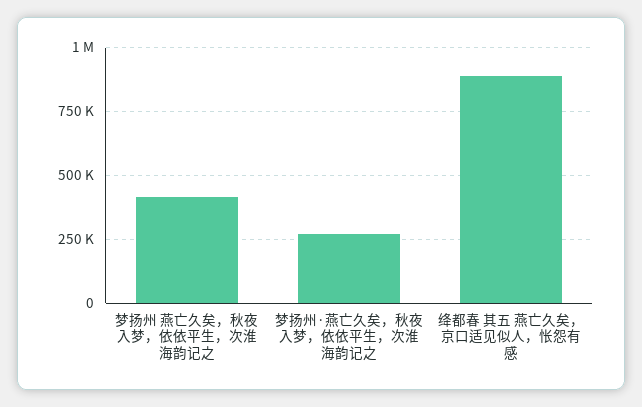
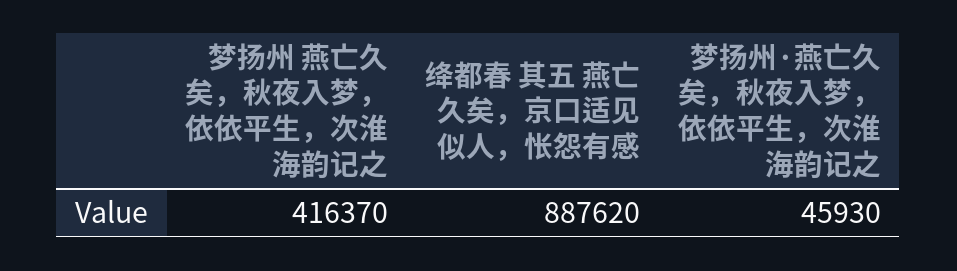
  {
    "梦扬州 燕亡久矣，秋夜入梦，依依平生，次淮海韵记之": 416370,
-   "梦扬州·燕亡久矣，秋夜入梦，依依平生，次淮海韵记之": 275000,
+   "梦扬州·燕亡久矣，秋夜入梦，依依平生，次淮海韵记之": 45930,
    "绛都春 其五 燕亡久矣，京口适见似人，怅怨有感": 887620
  }

